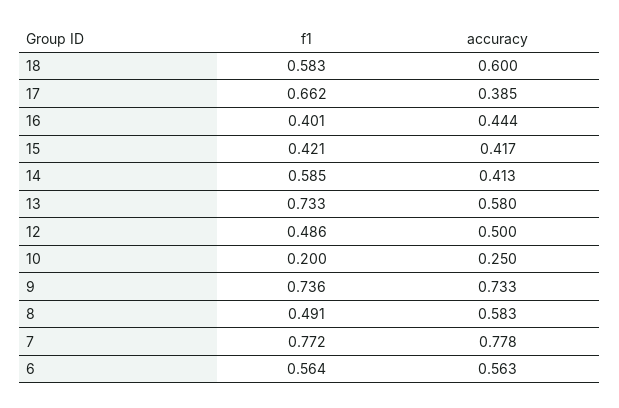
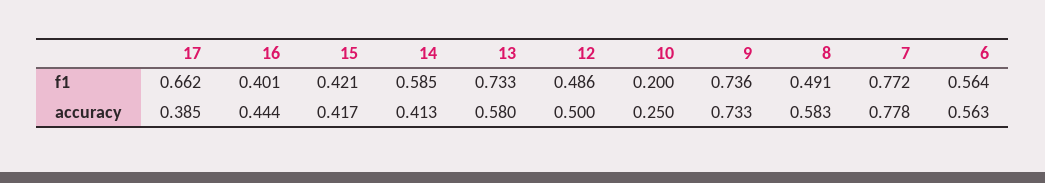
  {
    "f1": {
-     "18": 0.583,
      "17": 0.662,
      "16": 0.401,
      "15": 0.421,
      "14": 0.585,
      "13": 0.733,
      "12": 0.486,
      "10": 0.2,
      "9": 0.736,
      "8": 0.491,
      "7": 0.772,
      "6": 0.564
    },
    "accuracy": {
-     "18": 0.6,
      "17": 0.385,
      "16": 0.444,
      "15": 0.417,
      "14": 0.413,
      "13": 0.58,
      "12": 0.5,
      "10": 0.25,
      "9": 0.733,
      "8": 0.583,
      "7": 0.778,
      "6": 0.563
    }
  }

